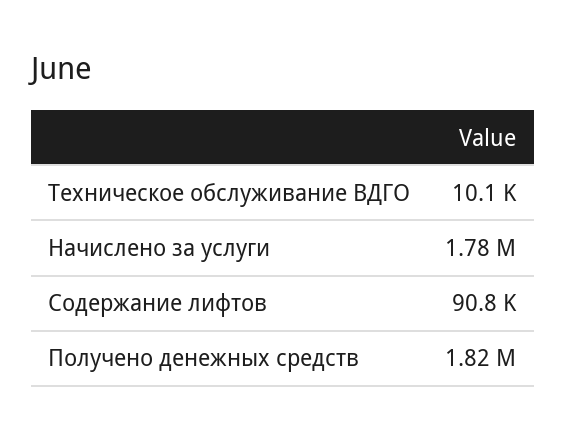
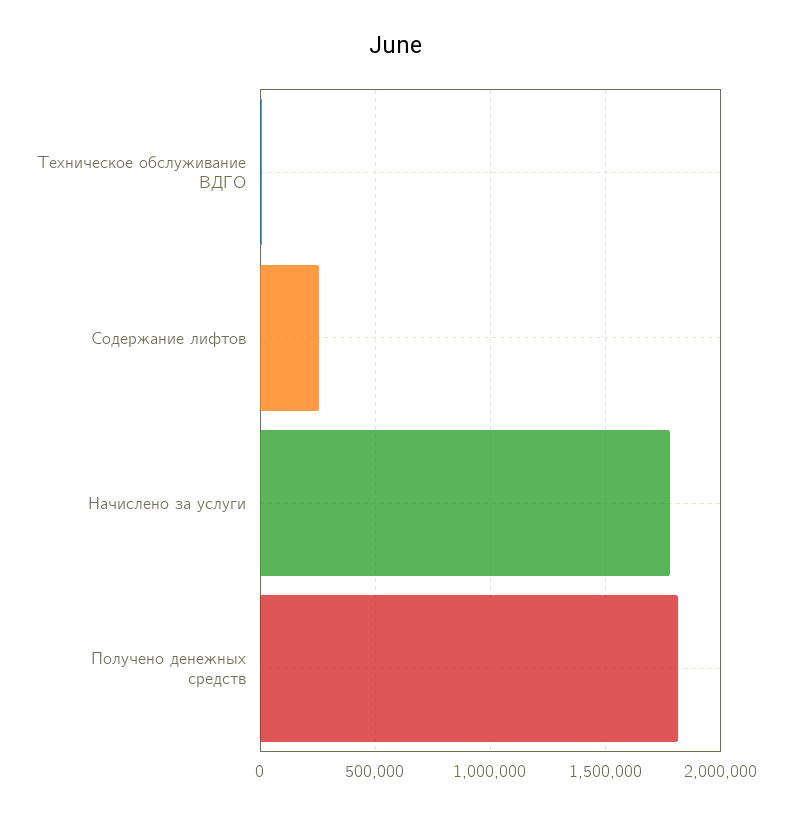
  {
    "Техническое обслуживание ВДГО": 10100,
    "Начислено за услуги": 1780000,
-   "Содержание лифтов": 90800,
+   "Содержание лифтов": 250000,
    "Получено денежных средств": 1820000
  }

